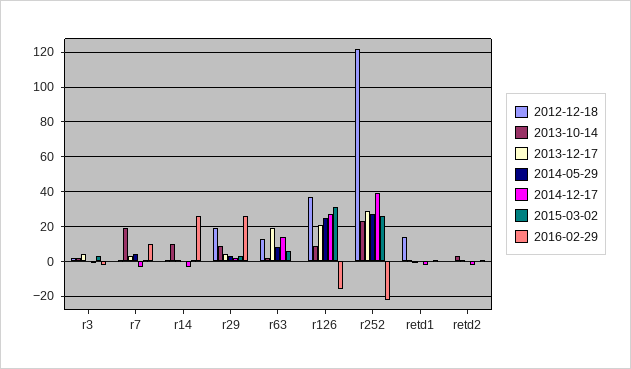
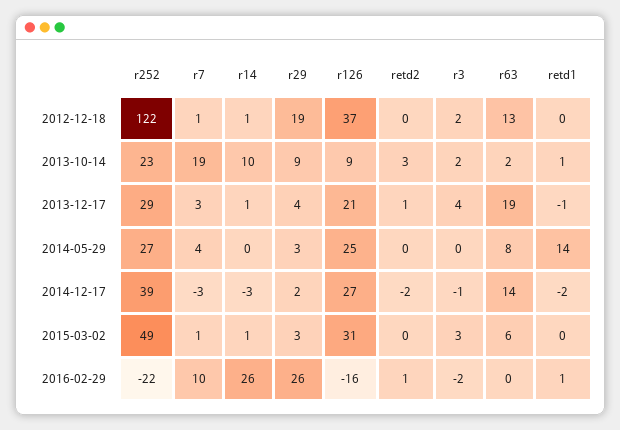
  {
    "2012-12-18": {
      "r3": 2,
      "r7": 1,
      "r14": 1,
      "r29": 19,
      "r63": 13,
      "r126": 37,
      "r252": 122,
-     "retd1": 15,
+     "retd1": 0,
      "retd2": 0
    },
    "2013-10-14": {
      "r3": 2,
      "r7": 19,
      "r14": 10,
      "r29": 9,
      "r63": 2,
      "r126": 9,
      "r252": 23,
      "retd1": 1,
      "retd2": 3
    },
    "2013-12-17": {
      "r3": 4,
      "r7": 3,
      "r14": 1,
      "r29": 4,
      "r63": 19,
      "r126": 21,
      "r252": 29,
      "retd1": -1,
      "retd2": 1
    },
    "2014-05-29": {
      "r3": 0,
      "r7": 4,
      "r14": 0,
      "r29": 3,
      "r63": 8,
      "r126": 25,
      "r252": 27,
-     "retd1": 0,
+     "retd1": 14,
      "retd2": 0
    },
    "2014-12-17": {
      "r3": -1,
      "r7": -3,
      "r14": -3,
      "r29": 2,
      "r63": 14,
      "r126": 27,
      "r252": 39,
      "retd1": -2,
      "retd2": -2
    },
    "2015-03-02": {
      "r3": 3,
      "r7": 1,
      "r14": 1,
      "r29": 3,
      "r63": 6,
      "r126": 31,
-     "r252": 25,
+     "r252": 49,
      "retd1": 0,
      "retd2": 0
    },
    "2016-02-29": {
      "r3": -2,
      "r7": 10,
      "r14": 26,
      "r29": 26,
      "r63": 0,
      "r126": -16,
      "r252": -22,
      "retd1": 1,
      "retd2": 1
    }
  }

